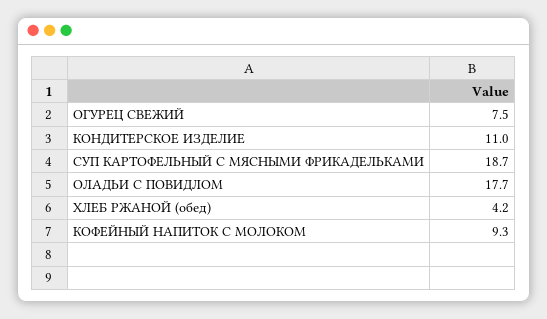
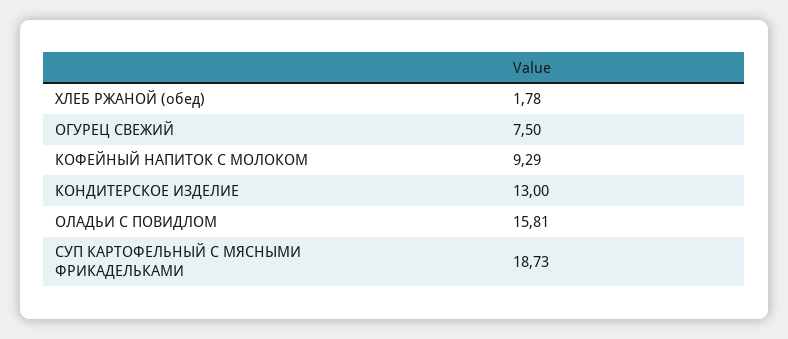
  {
    "ОГУРЕЦ СВЕЖИЙ": 7.5,
-   "КОНДИТЕРСКОЕ ИЗДЕЛИЕ": 11,
+   "КОНДИТЕРСКОЕ ИЗДЕЛИЕ": 13,
    "СУП КАРТОФЕЛЬНЫЙ С МЯСНЫМИ ФРИКАДЕЛЬКАМИ": 18.73,
-   "ОЛАДЬИ С ПОВИДЛОМ": 17.7,
+   "ОЛАДЬИ С ПОВИДЛОМ": 15.81,
-   "ХЛЕБ РЖАНОЙ (обед)": 4.2,
+   "ХЛЕБ РЖАНОЙ (обед)": 1.78,
    "КОФЕЙНЫЙ НАПИТОК С МОЛОКОМ": 9.29
  }

